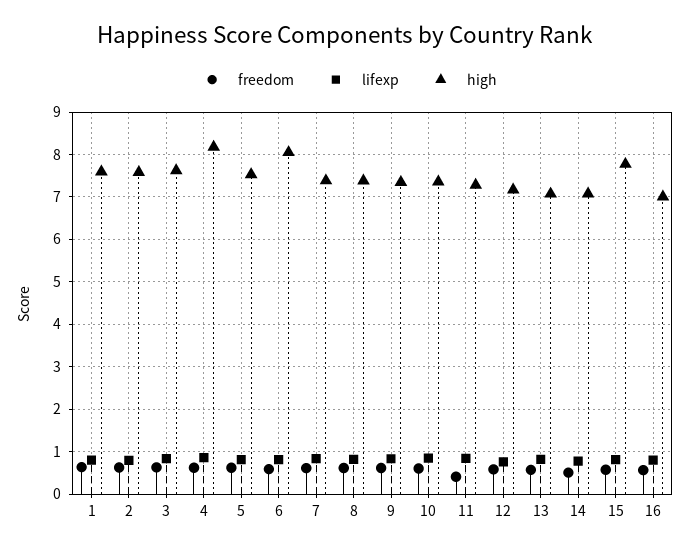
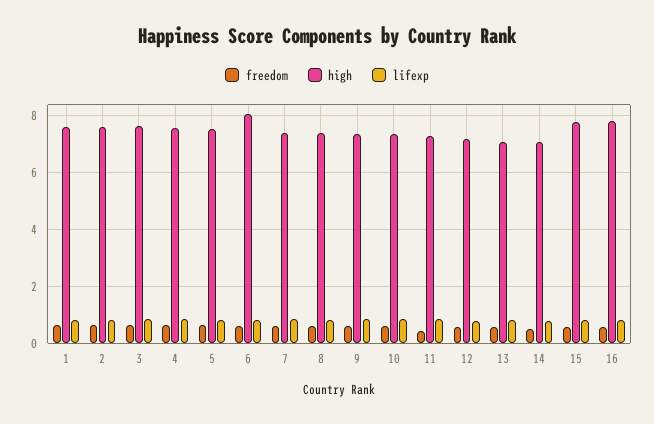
  {
    "freedom": {
      "1": 0.6,
      "2": 0.6,
      "3": 0.6,
      "4": 0.6,
      "5": 0.6,
      "6": 0.6,
      "7": 0.6,
      "8": 0.6,
      "9": 0.6,
      "10": 0.6,
      "11": 0.4,
      "12": 0.6,
      "13": 0.6,
      "14": 0.6,
      "15": 0.6,
      "16": 0.6
    },
    "lifexp": {
      "1": 0.8,
      "2": 0.8,
      "3": 0.8,
      "4": 0.8,
      "5": 0.8,
      "6": 0.8,
      "7": 0.8,
      "8": 0.8,
      "9": 0.8,
      "10": 0.8,
      "11": 0.8,
      "12": 0.8,
      "13": 0.8,
      "14": 0.8,
      "15": 0.8,
      "16": 0.8
    },
    "high": {
      "1": 7.6,
      "2": 7.6,
      "3": 7.6,
-     "4": 8.2,
+     "4": 7.5,
      "5": 7.6,
      "6": 8,
      "7": 7.4,
      "8": 7.4,
      "9": 7.4,
      "10": 7.4,
      "11": 7.2,
      "12": 7.2,
      "13": 7,
      "14": 7,
      "15": 7.8,
-     "16": 7
+     "16": 7.75
    }
  }

